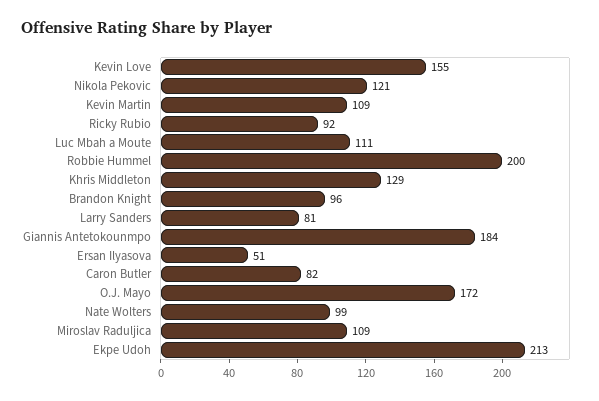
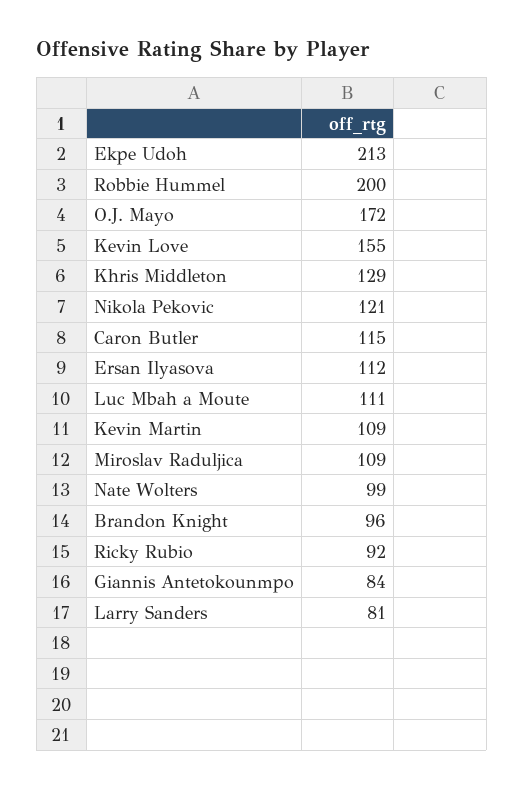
  {
    "Kevin Love": 155,
    "Nikola Pekovic": 121,
    "Kevin Martin": 109,
    "Ricky Rubio": 92,
    "Luc Mbah a Moute": 111,
    "Robbie Hummel": 200,
    "Khris Middleton": 129,
    "Brandon Knight": 96,
    "Larry Sanders": 81,
-   "Giannis Antetokounmpo": 184,
+   "Giannis Antetokounmpo": 84,
-   "Ersan Ilyasova": 51,
+   "Ersan Ilyasova": 112,
-   "Caron Butler": 82,
+   "Caron Butler": 115,
    "O.J. Mayo": 172,
    "Nate Wolters": 99,
    "Miroslav Raduljica": 109,
    "Ekpe Udoh": 213
  }

